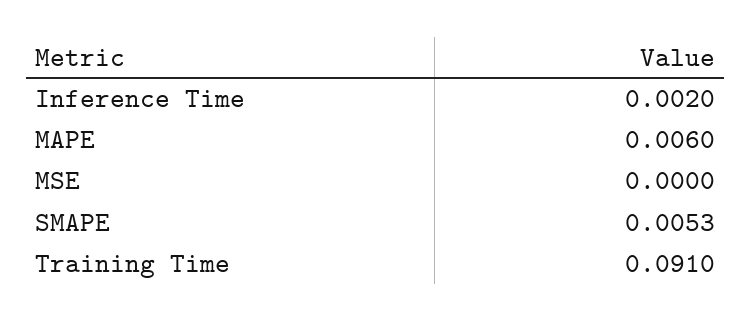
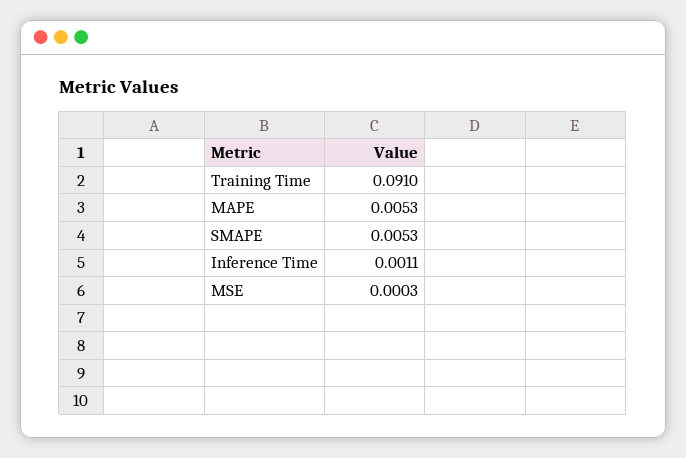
  {
-   "Inference Time": 0.002,
+   "Inference Time": 0.0011,
-   "MAPE": 0.006,
+   "MAPE": 0.0053,
-   "MSE": 0,
+   "MSE": 0.0003,
    "SMAPE": 0.0053,
    "Training Time": 0.091
  }

